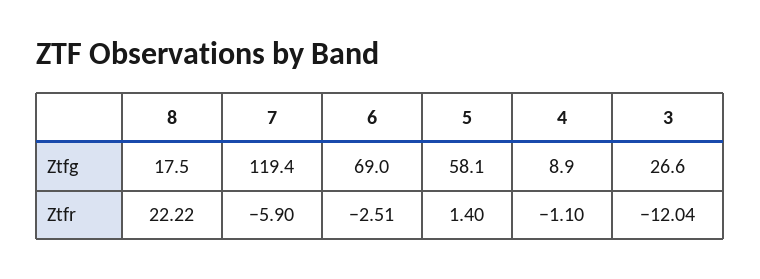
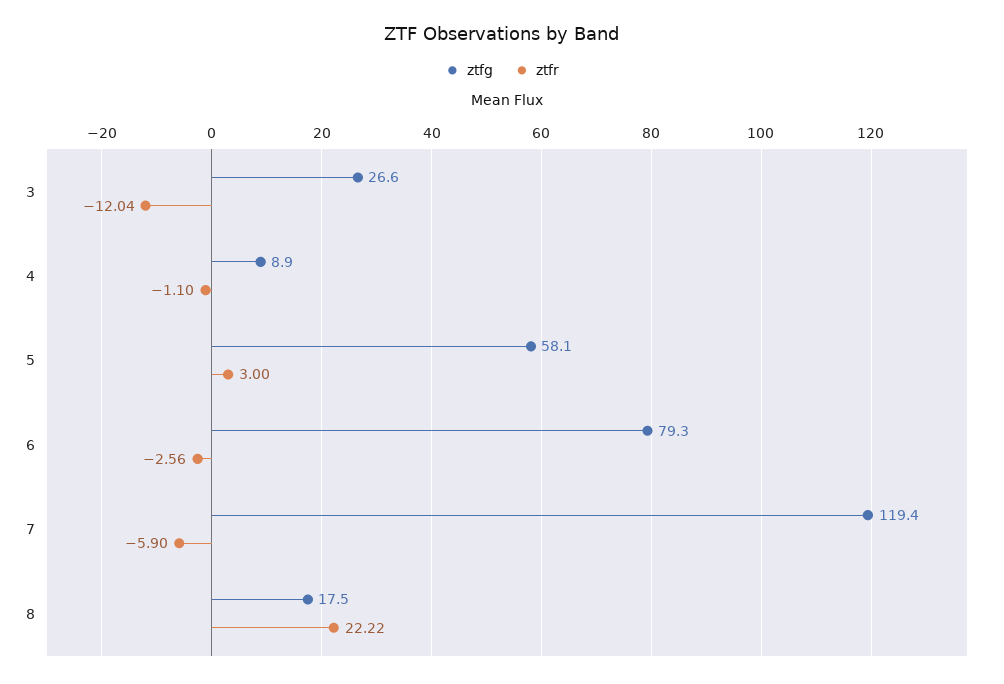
  {
    "Ztfg": {
      "8": 17.5,
      "7": 119.4,
-     "6": 69,
+     "6": 79.3,
      "5": 58.1,
      "4": 8.9,
      "3": 26.6
    },
    "Ztfr": {
      "8": 22.22,
      "7": -5.9,
-     "6": -2.51,
+     "6": -2.56,
-     "5": 1.4,
+     "5": 3,
      "4": -1.1,
      "3": -12.04
    }
  }

